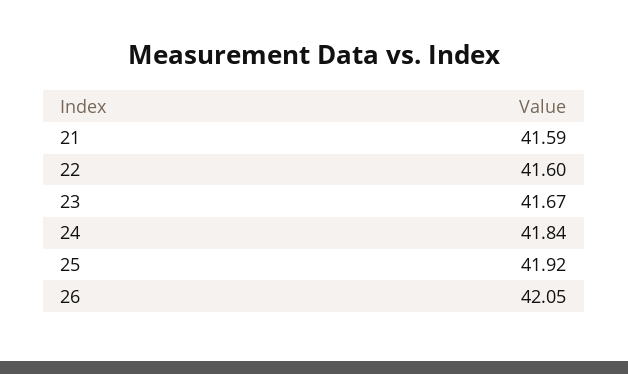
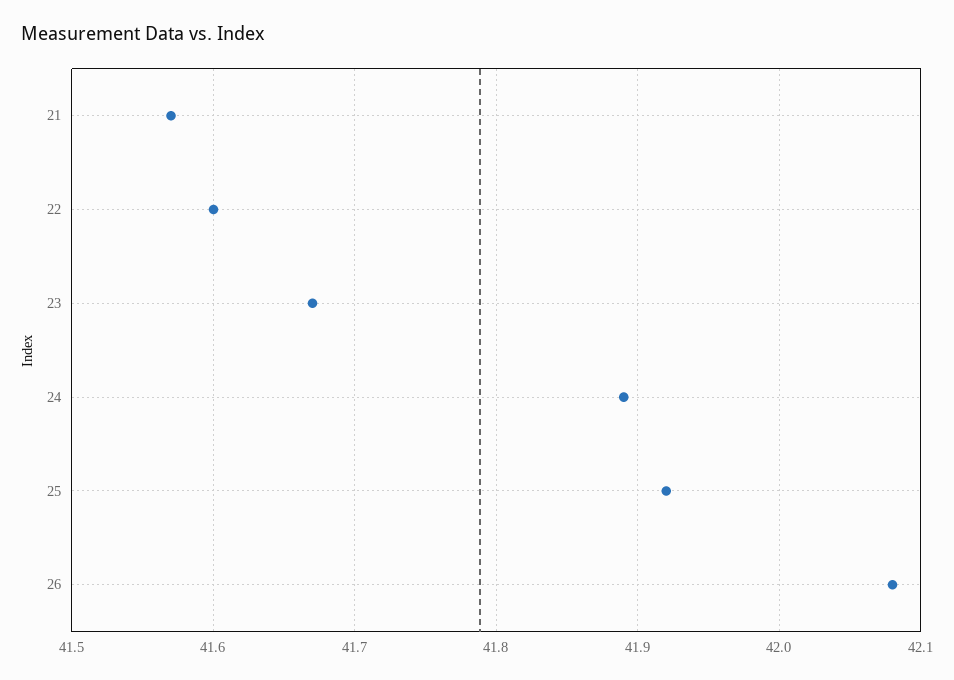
  {
-   "21": 41.59,
+   "21": 41.57,
    "22": 41.6,
    "23": 41.67,
-   "24": 41.84,
+   "24": 41.89,
    "25": 41.92,
-   "26": 42.05
+   "26": 42.08
  }

